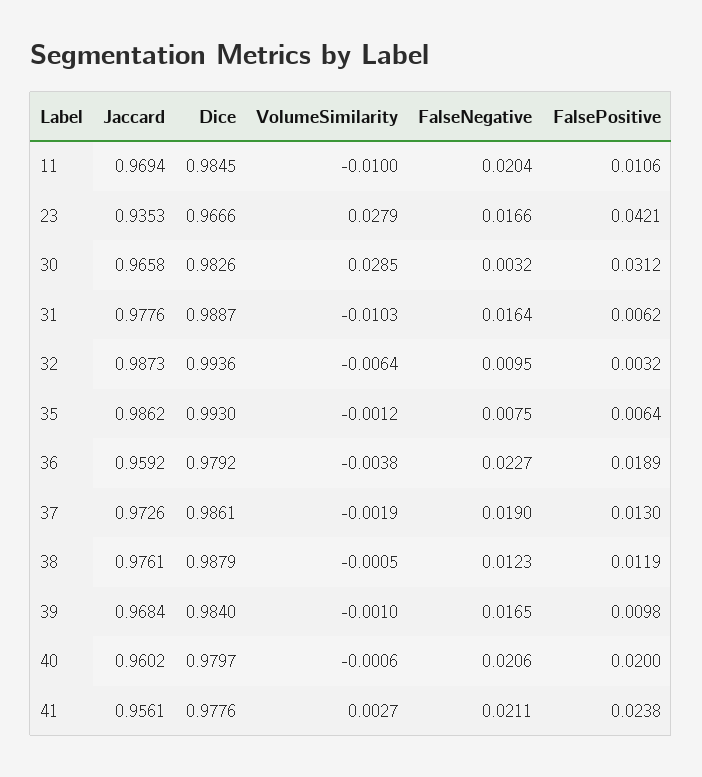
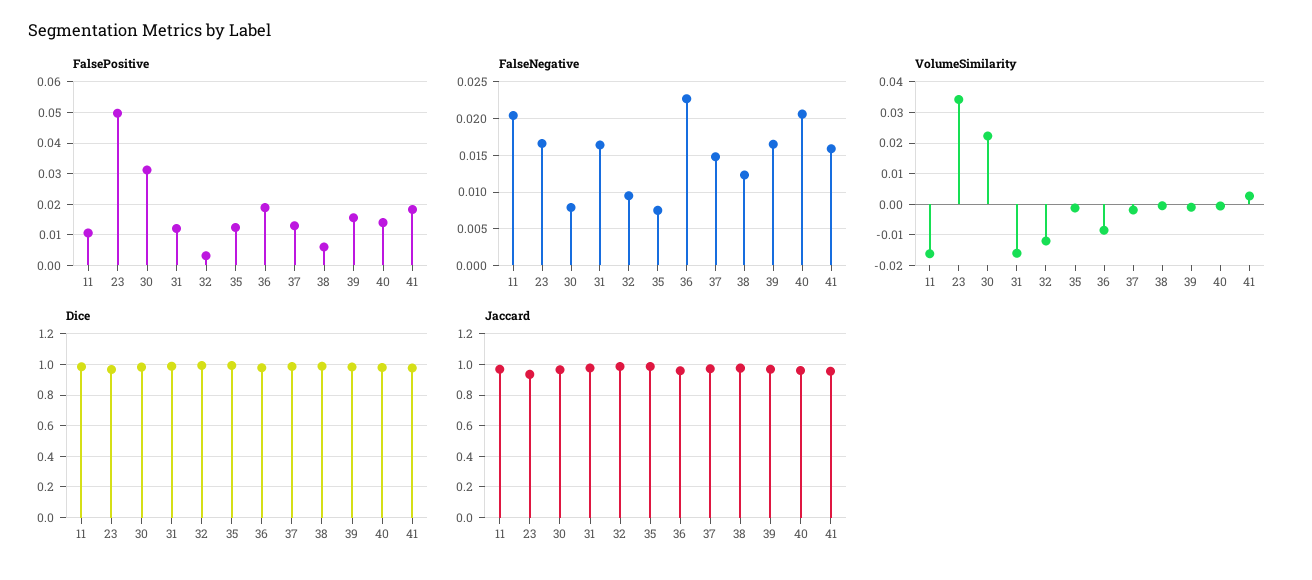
  {
    "Jaccard": {
      "11": 0.9694,
      "23": 0.9353,
      "30": 0.9658,
      "31": 0.9776,
      "32": 0.9873,
      "35": 0.9862,
      "36": 0.9592,
      "37": 0.9726,
      "38": 0.9761,
      "39": 0.9684,
      "40": 0.9602,
      "41": 0.9561
    },
    "Dice": {
      "11": 0.9845,
      "23": 0.9666,
      "30": 0.9826,
      "31": 0.9887,
      "32": 0.9936,
      "35": 0.993,
      "36": 0.9792,
      "37": 0.9861,
      "38": 0.9879,
      "39": 0.984,
      "40": 0.9797,
      "41": 0.9776
    },
    "VolumeSimilarity": {
-     "11": -0.01,
+     "11": -0.016,
-     "23": 0.0279,
+     "23": 0.034,
-     "30": 0.0285,
+     "30": 0.022,
-     "31": -0.0103,
+     "31": -0.016,
-     "32": -0.0064,
+     "32": -0.012,
      "35": -0.0012,
-     "36": -0.0038,
+     "36": -0.008,
      "37": -0.0019,
      "38": -0.0005,
      "39": -0.001,
      "40": -0.0006,
      "41": 0.0027
    },
    "FalseNegative": {
      "11": 0.0204,
      "23": 0.0166,
-     "30": 0.0032,
+     "30": 0.008,
      "31": 0.0164,
      "32": 0.0095,
      "35": 0.0075,
      "36": 0.0227,
-     "37": 0.019,
+     "37": 0.015,
      "38": 0.0123,
      "39": 0.0165,
      "40": 0.0206,
-     "41": 0.0211
+     "41": 0.016
    },
    "FalsePositive": {
      "11": 0.0106,
-     "23": 0.0421,
+     "23": 0.05,
      "30": 0.0312,
-     "31": 0.0062,
+     "31": 0.012,
      "32": 0.0032,
-     "35": 0.0064,
+     "35": 0.012,
      "36": 0.0189,
      "37": 0.013,
-     "38": 0.0119,
+     "38": 0.006,
-     "39": 0.0098,
+     "39": 0.016,
-     "40": 0.02,
+     "40": 0.014,
-     "41": 0.0238
+     "41": 0.018
    }
  }

